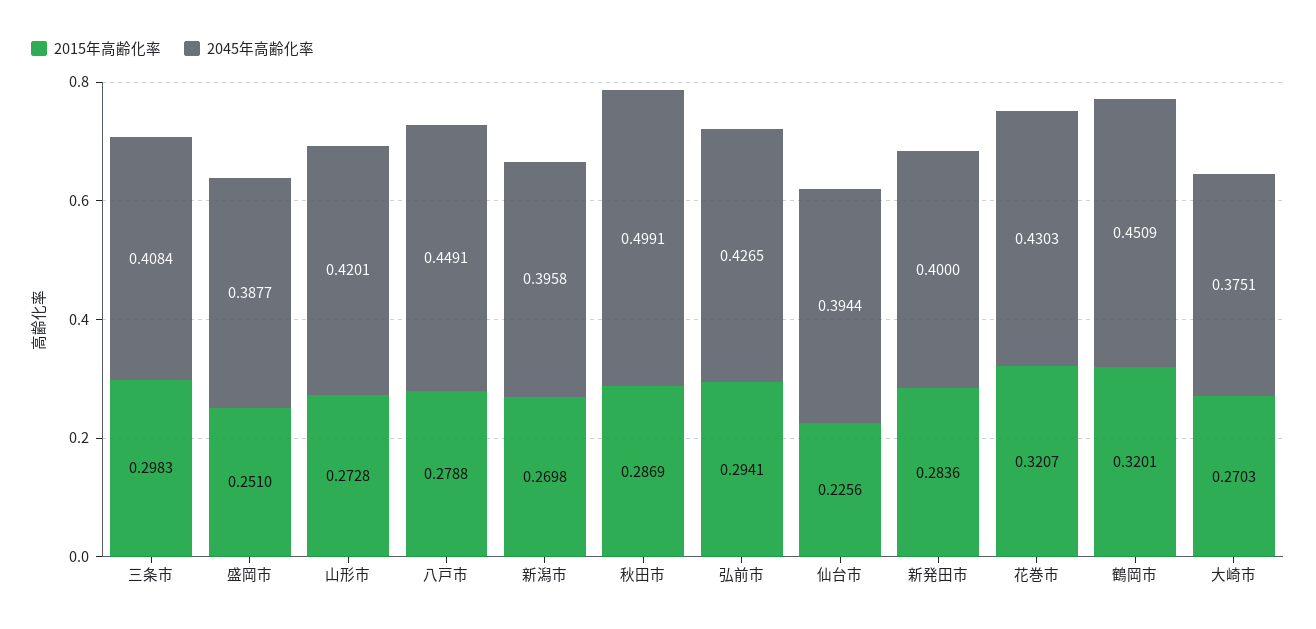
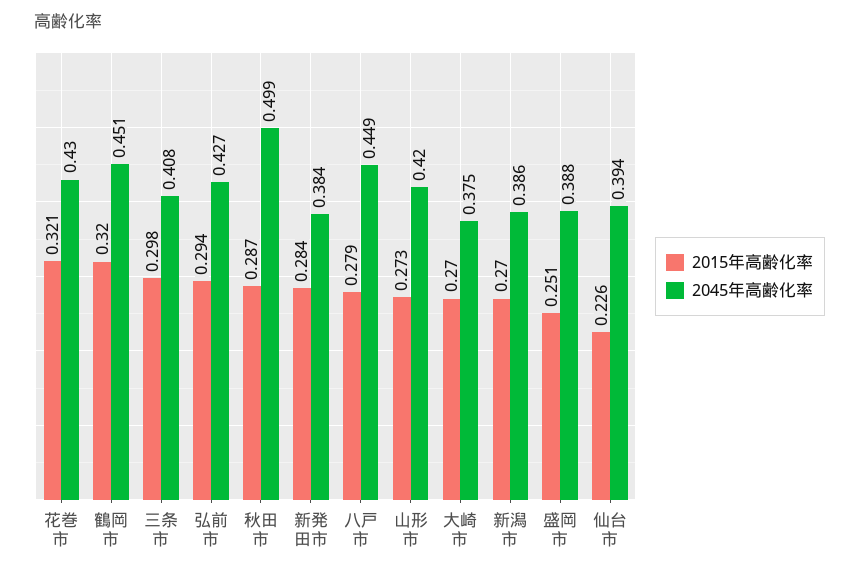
  {
    "2015年高齢化率": {
      "三条市": 0.2983,
      "盛岡市": 0.251,
      "山形市": 0.2728,
      "八戸市": 0.2788,
      "新潟市": 0.2698,
      "秋田市": 0.2869,
      "弘前市": 0.2941,
      "仙台市": 0.2256,
      "新発田市": 0.2836,
      "花巻市": 0.3207,
      "鶴岡市": 0.3201,
      "大崎市": 0.2703
    },
    "2045年高齢化率": {
      "三条市": 0.4084,
      "盛岡市": 0.3877,
      "山形市": 0.4201,
      "八戸市": 0.4491,
-     "新潟市": 0.3958,
+     "新潟市": 0.386,
      "秋田市": 0.4991,
      "弘前市": 0.4265,
      "仙台市": 0.3944,
-     "新発田市": 0.4,
+     "新発田市": 0.384,
      "花巻市": 0.4303,
      "鶴岡市": 0.4509,
      "大崎市": 0.3751
    }
  }

